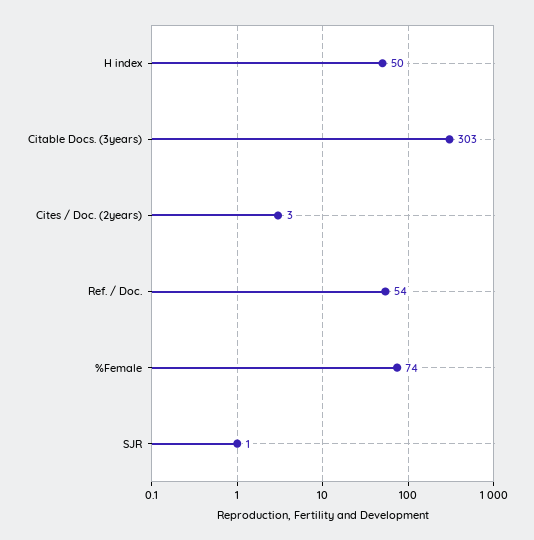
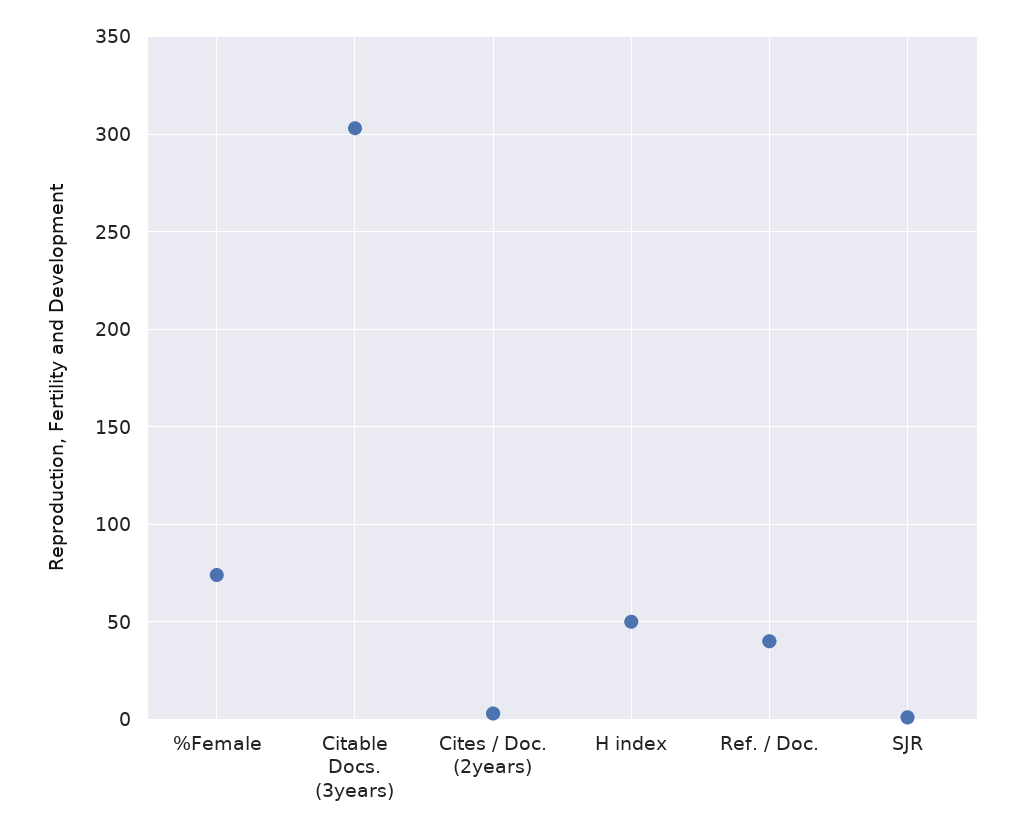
  {
    "H index": 50,
    "Citable Docs. (3years)": 303,
    "Cites / Doc. (2years)": 3,
-   "Ref. / Doc.": 54,
+   "Ref. / Doc.": 40,
    "%Female": 74,
    "SJR": 1
  }

